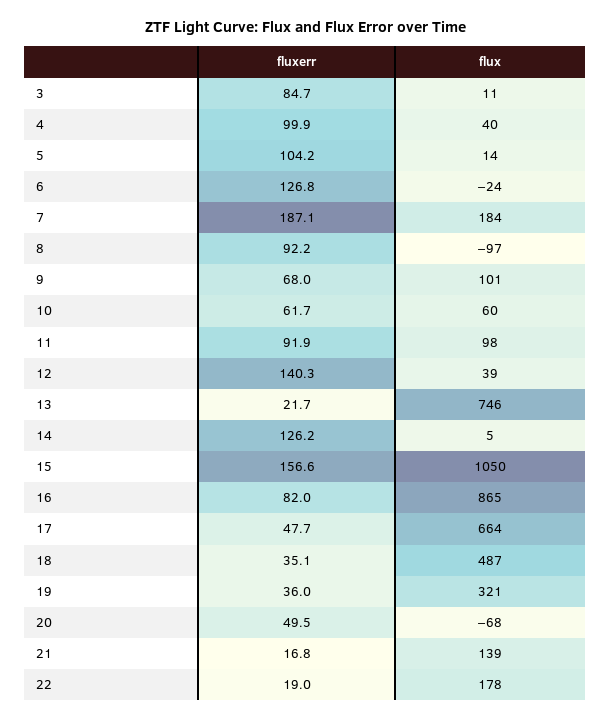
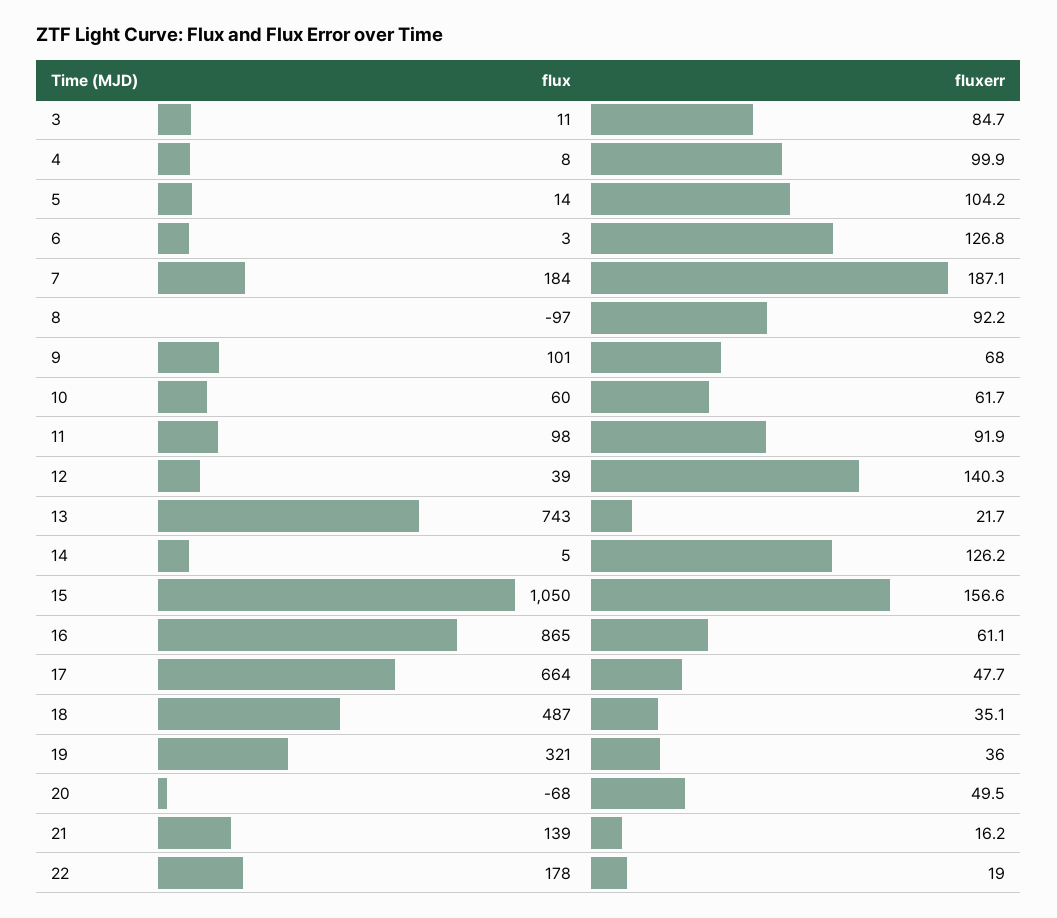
  {
    "fluxerr": {
      "3": 84.7,
      "4": 99.9,
      "5": 104.2,
      "6": 126.8,
      "7": 187.1,
      "8": 92.2,
      "9": 68,
      "10": 61.7,
      "11": 91.9,
      "12": 140.3,
      "13": 21.7,
      "14": 126.2,
      "15": 156.6,
-     "16": 82,
+     "16": 61.1,
      "17": 47.7,
      "18": 35.1,
      "19": 36,
      "20": 49.5,
-     "21": 16.8,
+     "21": 16.2,
      "22": 19
    },
    "flux": {
      "3": 11,
-     "4": 40,
+     "4": 8,
      "5": 14,
-     "6": -24,
+     "6": 3,
      "7": 184,
      "8": -97,
      "9": 101,
      "10": 60,
      "11": 98,
      "12": 39,
-     "13": 746,
+     "13": 743,
      "14": 5,
      "15": 1050,
      "16": 865,
      "17": 664,
      "18": 487,
      "19": 321,
      "20": -68,
      "21": 139,
      "22": 178
    }
  }

